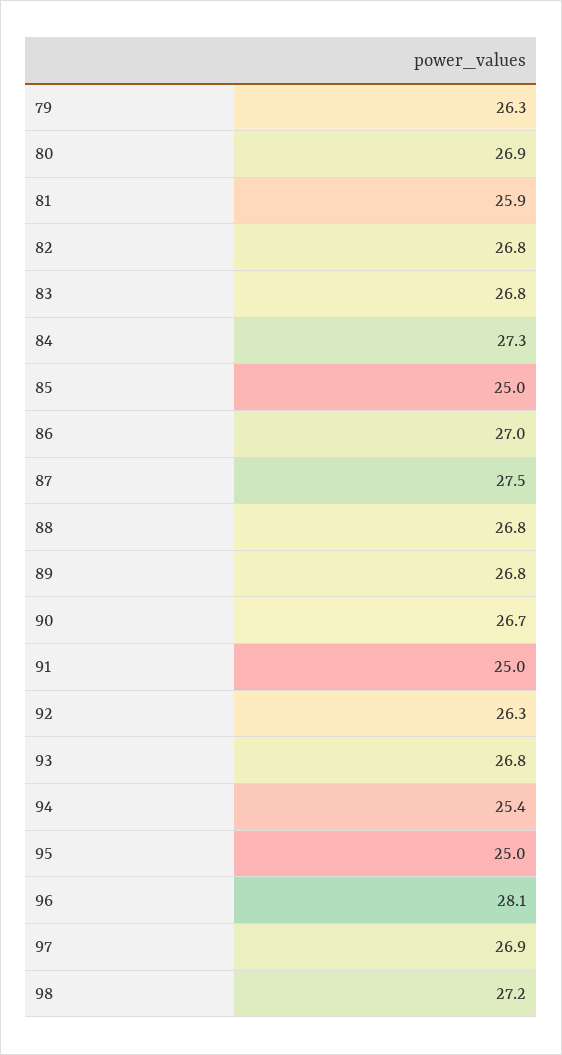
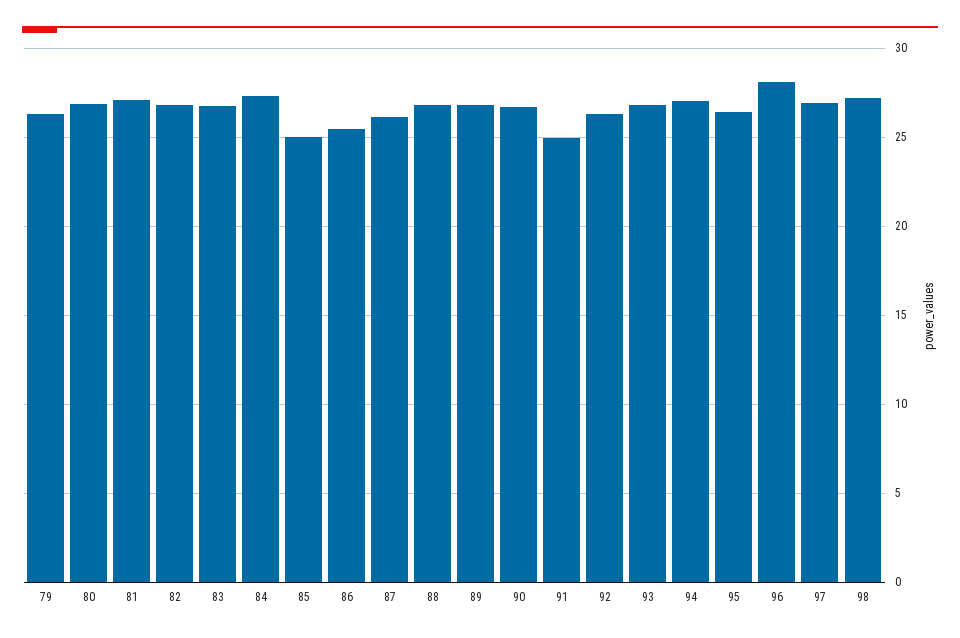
  {
    "79": 26.3,
    "80": 26.9,
-   "81": 25.9,
+   "81": 27,
    "82": 26.8,
    "83": 26.8,
    "84": 27.3,
    "85": 25,
-   "86": 27,
+   "86": 25.5,
-   "87": 27.5,
+   "87": 26,
    "88": 26.8,
    "89": 26.8,
    "90": 26.7,
    "91": 25,
    "92": 26.3,
    "93": 26.8,
-   "94": 25.4,
+   "94": 27,
-   "95": 25,
+   "95": 26.5,
    "96": 28.1,
    "97": 26.9,
    "98": 27.2
  }

